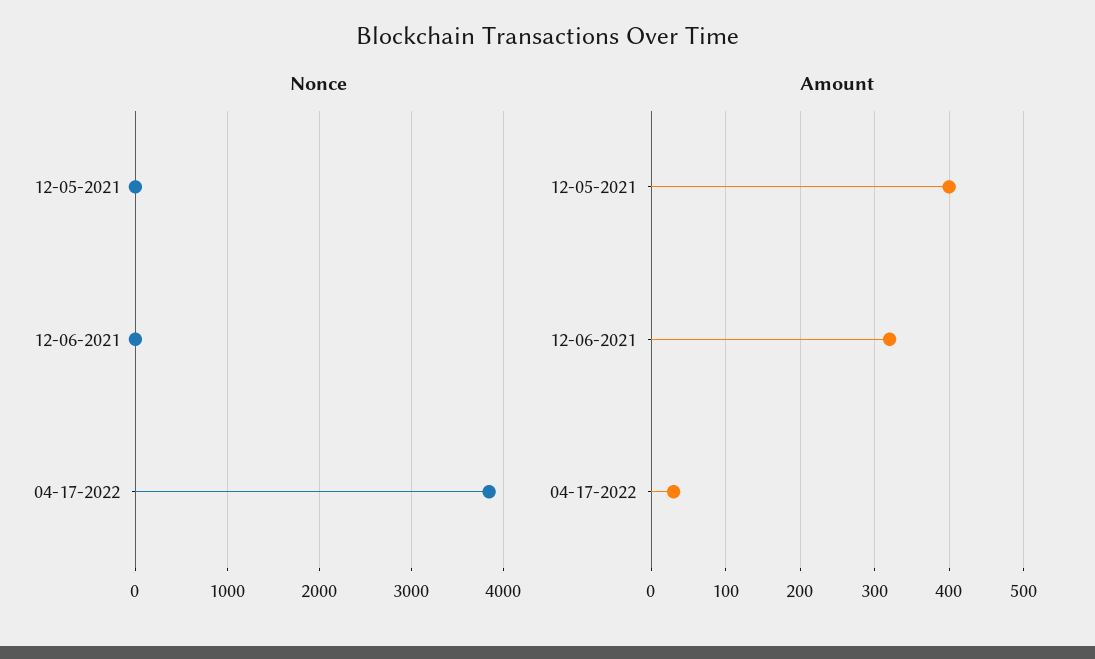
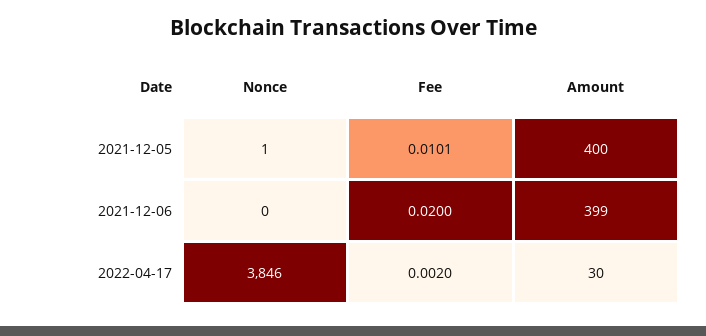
  {
    "Nonce": {
      "12-05-2021": 1,
      "12-06-2021": 0,
      "04-17-2022": 3846
    },
    "Amount": {
      "12-05-2021": 400,
-     "12-06-2021": 320,
+     "12-06-2021": 399,
      "04-17-2022": 30
-   }
+   },
+   "Fee": {
+     "12-05-2021": 0.0101,
+     "12-06-2021": 0.02,
+     "04-17-2022": 0.002
+   }
  }

